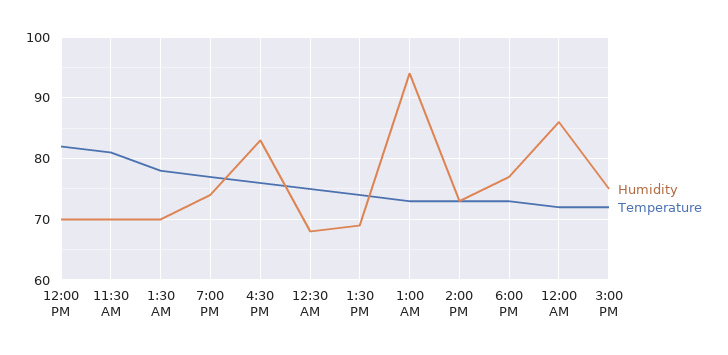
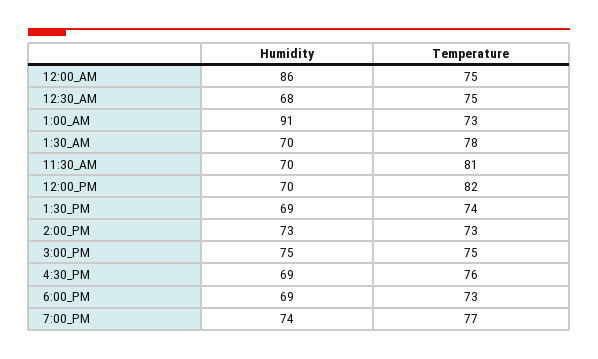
  {
    "Humidity": {
      "12:00 PM": 70,
      "11:30 AM": 70,
      "1:30 AM": 70,
      "7:00 PM": 74,
-     "4:30 PM": 83,
+     "4:30 PM": 69,
      "12:30 AM": 68,
      "1:30 PM": 69,
-     "1:00 AM": 94,
+     "1:00 AM": 91,
      "2:00 PM": 73,
-     "6:00 PM": 77,
+     "6:00 PM": 69,
      "12:00 AM": 86,
      "3:00 PM": 75
    },
    "Temperature": {
      "12:00 PM": 82,
      "11:30 AM": 81,
      "1:30 AM": 78,
      "7:00 PM": 77,
      "4:30 PM": 76,
      "12:30 AM": 75,
      "1:30 PM": 74,
      "1:00 AM": 73,
      "2:00 PM": 73,
      "6:00 PM": 73,
-     "12:00 AM": 72,
+     "12:00 AM": 75,
-     "3:00 PM": 72
+     "3:00 PM": 75
    }
  }

